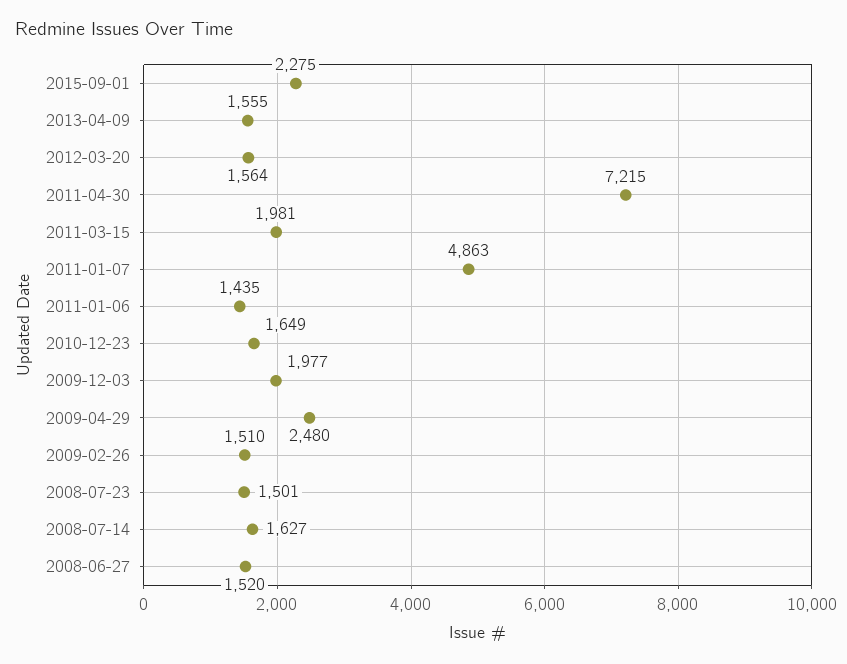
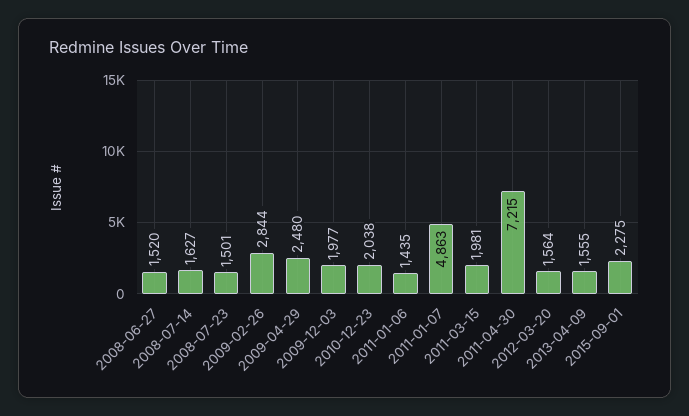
  {
    "2015-09-01": 2275,
    "2013-04-09": 1555,
    "2012-03-20": 1564,
    "2011-04-30": 7215,
    "2011-03-15": 1981,
    "2011-01-07": 4863,
    "2011-01-06": 1435,
-   "2010-12-23": 1649,
+   "2010-12-23": 2038,
    "2009-12-03": 1977,
    "2009-04-29": 2480,
-   "2009-02-26": 1510,
+   "2009-02-26": 2844,
    "2008-07-23": 1501,
    "2008-07-14": 1627,
    "2008-06-27": 1520
  }

